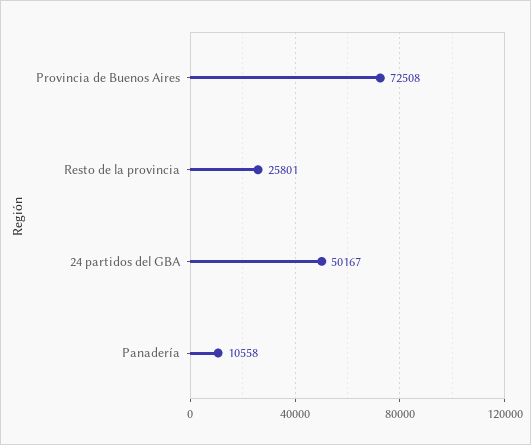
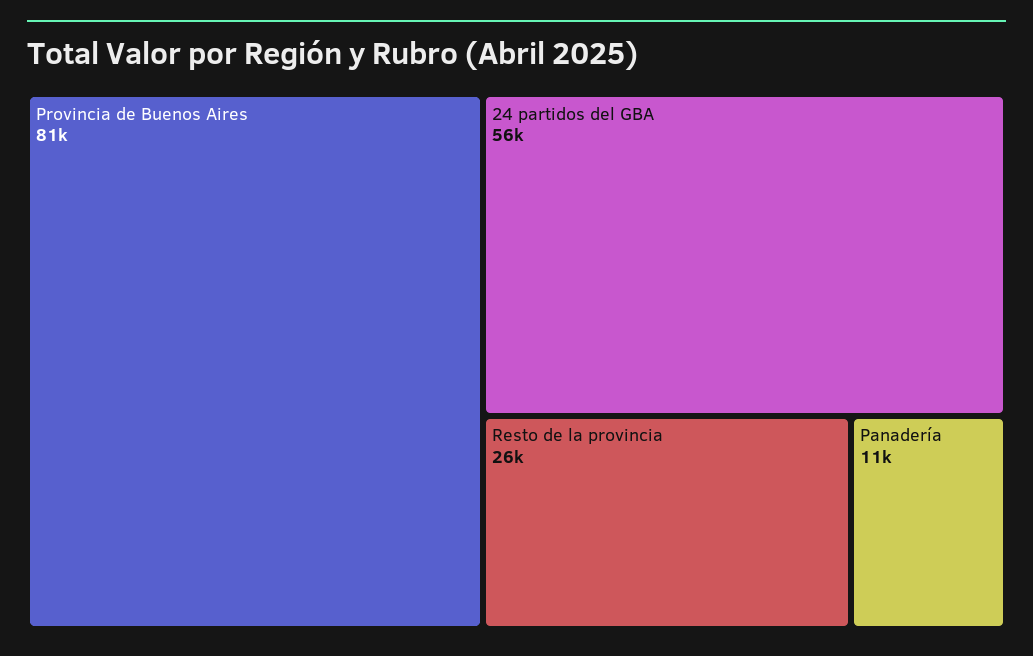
  {
-   "Provincia de Buenos Aires": 72508,
+   "Provincia de Buenos Aires": 81000,
    "Resto de la provincia": 25801,
-   "24 partidos del GBA": 50167,
+   "24 partidos del GBA": 56000,
    "Panadería": 10558
  }

